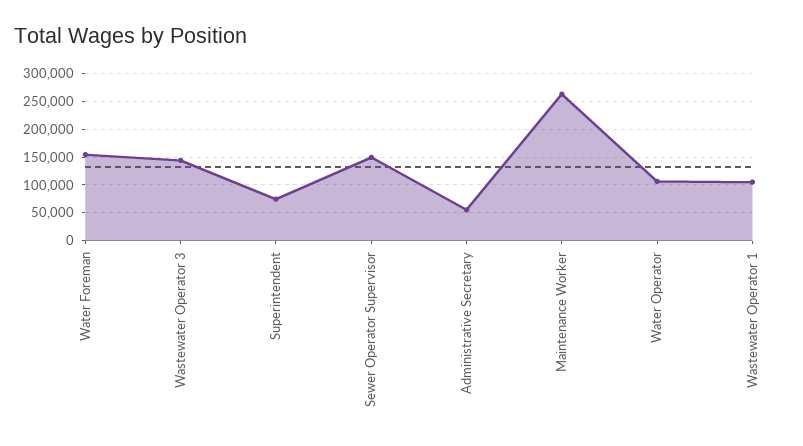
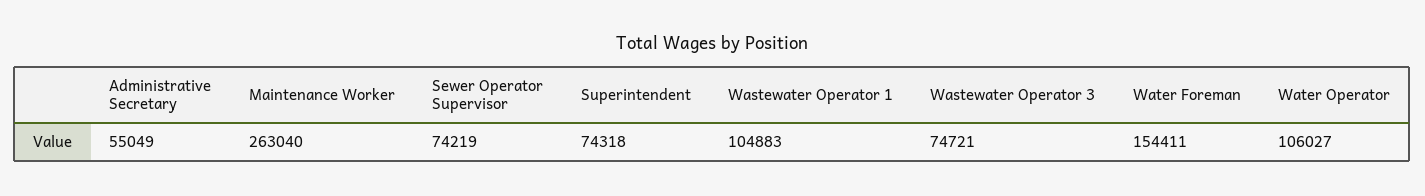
  {
    "Water Foreman": 154411,
-   "Wastewater Operator 3": 150000,
+   "Wastewater Operator 3": 74721,
    "Superintendent": 74318,
-   "Sewer Operator Supervisor": 150000,
+   "Sewer Operator Supervisor": 74219,
    "Administrative Secretary": 55049,
    "Maintenance Worker": 263040,
    "Water Operator": 106027,
    "Wastewater Operator 1": 104883
  }

